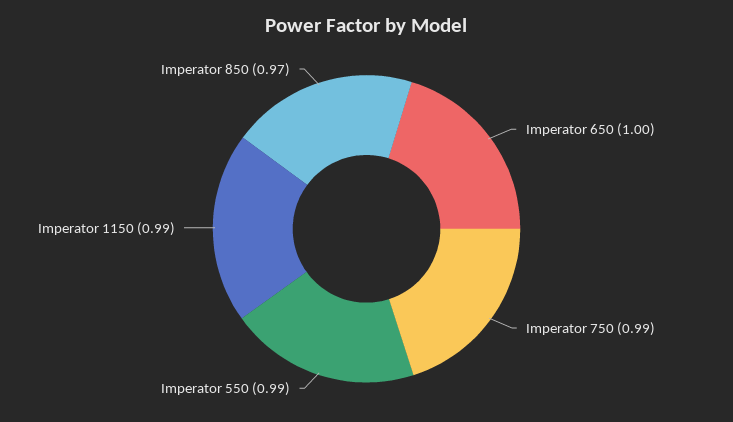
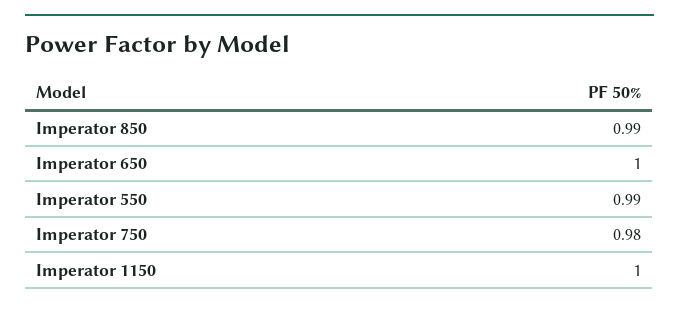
  {
    "Imperator 650": 1,
-   "Imperator 750": 0.99,
+   "Imperator 750": 0.98,
    "Imperator 550": 0.99,
-   "Imperator 1150": 0.99,
+   "Imperator 1150": 1,
-   "Imperator 850": 0.97
+   "Imperator 850": 0.99
  }

